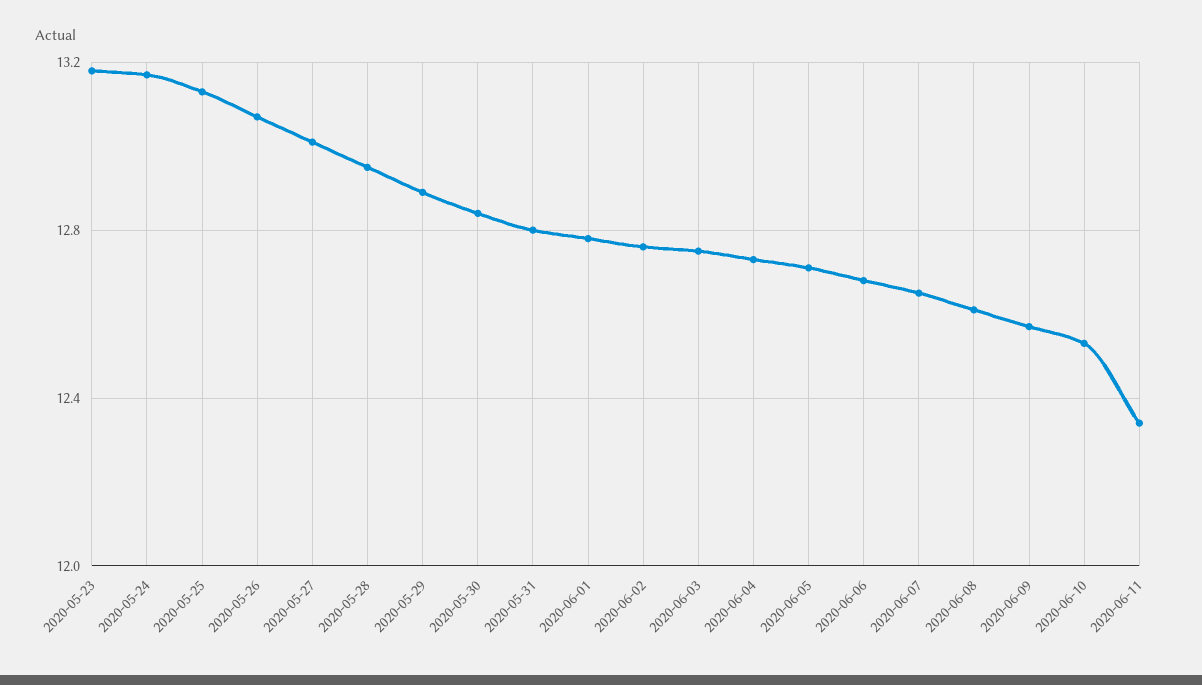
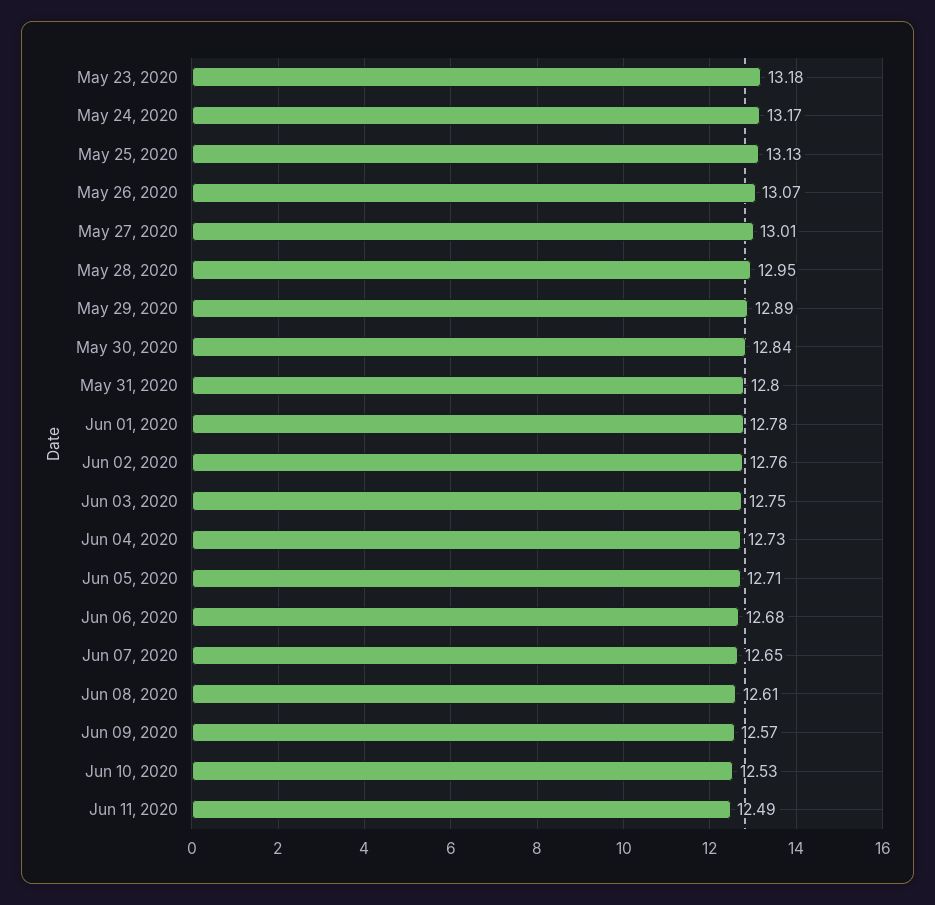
  {
    "2020-05-23": 13.18,
    "2020-05-24": 13.17,
    "2020-05-25": 13.13,
    "2020-05-26": 13.07,
    "2020-05-27": 13.01,
    "2020-05-28": 12.95,
    "2020-05-29": 12.89,
    "2020-05-30": 12.84,
    "2020-05-31": 12.8,
    "2020-06-01": 12.78,
    "2020-06-02": 12.76,
    "2020-06-03": 12.75,
    "2020-06-04": 12.73,
    "2020-06-05": 12.71,
    "2020-06-06": 12.68,
    "2020-06-07": 12.65,
    "2020-06-08": 12.61,
    "2020-06-09": 12.57,
    "2020-06-10": 12.53,
-   "2020-06-11": 12.35
+   "2020-06-11": 12.49
  }

